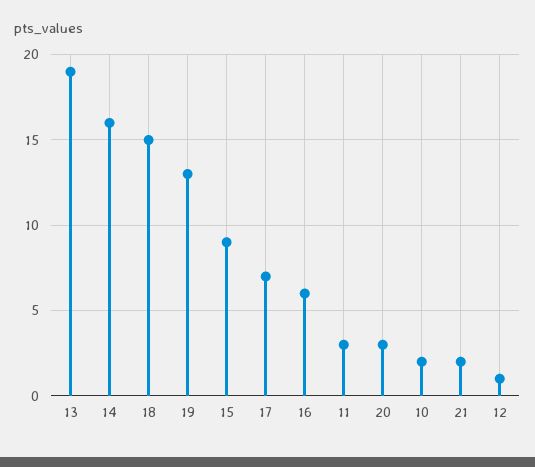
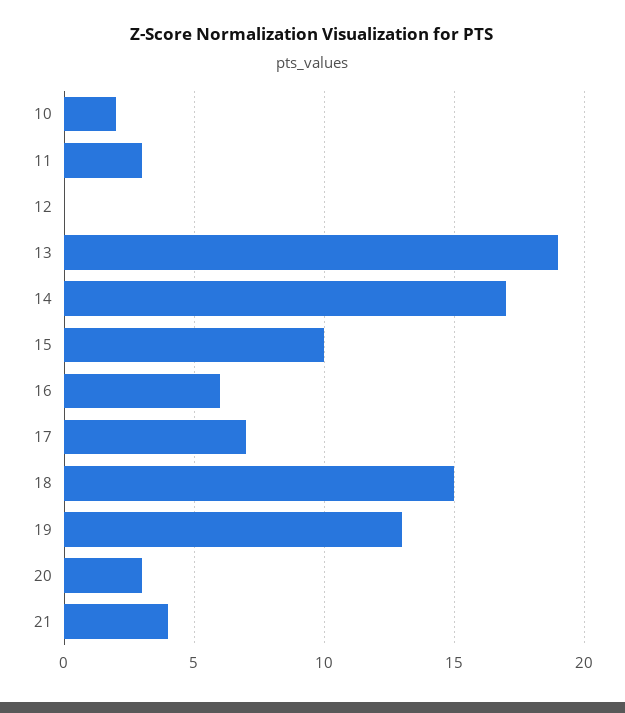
  {
    "13": 19,
-   "14": 16,
+   "14": 17,
    "18": 15,
    "19": 13,
-   "15": 9,
+   "15": 10,
    "17": 7,
    "16": 6,
    "11": 3,
    "20": 3,
    "10": 2,
-   "21": 2,
+   "21": 4,
-   "12": 1
+   "12": 0
  }

